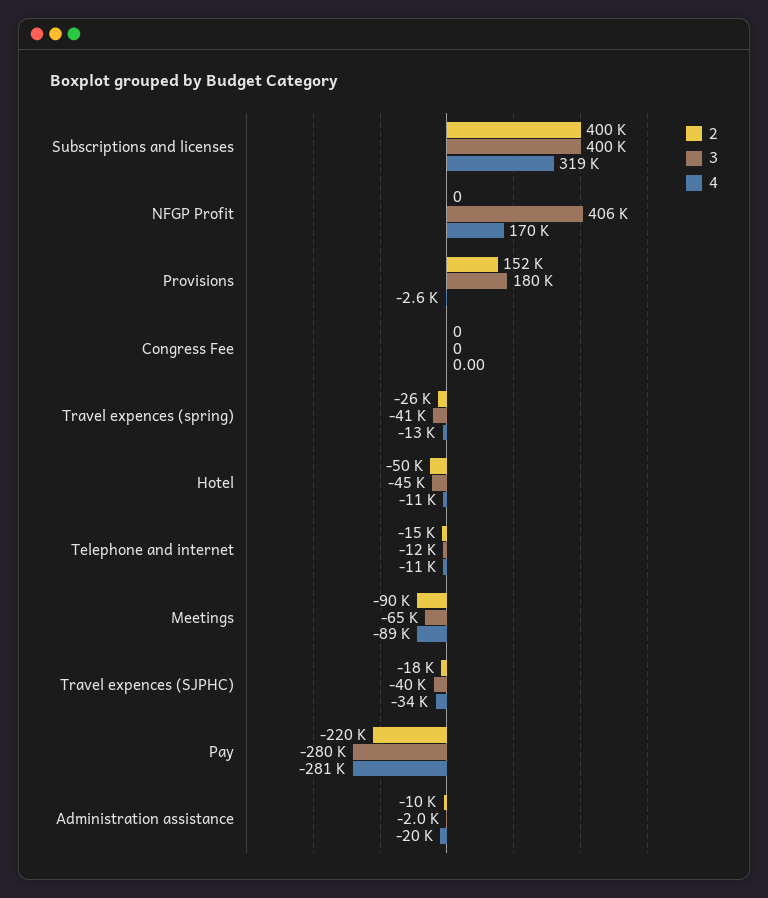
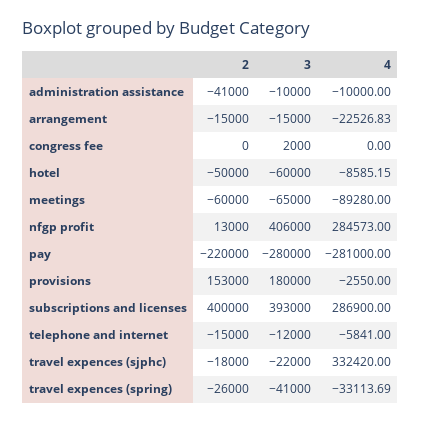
  {
    "2": {
      "Subscriptions and licenses": 400000,
-     "NFGP Profit": 0,
+     "NFGP Profit": 13000,
-     "Provisions": 152000,
+     "Provisions": 153000,
      "Congress Fee": 0,
      "Travel expences (spring)": -26000,
      "Hotel": -50000,
      "Telephone and internet": -15000,
-     "Meetings": -90000,
+     "Meetings": -60000,
      "Travel expences (SJPHC)": -18000,
      "Pay": -220000,
-     "Administration assistance": -10000
+     "Administration assistance": -41000,
+     "arrangement": -15000
    },
    "3": {
-     "Subscriptions and licenses": 400000,
+     "Subscriptions and licenses": 393000,
      "NFGP Profit": 406000,
      "Provisions": 180000,
-     "Congress Fee": 0,
+     "Congress Fee": 2000,
      "Travel expences (spring)": -41000,
-     "Hotel": -45000,
+     "Hotel": -60000,
      "Telephone and internet": -12000,
      "Meetings": -65000,
-     "Travel expences (SJPHC)": -40000,
+     "Travel expences (SJPHC)": -22000,
      "Pay": -280000,
-     "Administration assistance": -2000
+     "Administration assistance": -10000,
+     "arrangement": -15000
    },
    "4": {
-     "Subscriptions and licenses": 319000,
+     "Subscriptions and licenses": 286900,
-     "NFGP Profit": 170000,
+     "NFGP Profit": 284573,
      "Provisions": -2550,
      "Congress Fee": 0,
-     "Travel expences (spring)": -13000,
+     "Travel expences (spring)": -33113.69,
-     "Hotel": -11000,
+     "Hotel": -8585.15,
-     "Telephone and internet": -11000,
+     "Telephone and internet": -5841,
      "Meetings": -89280,
-     "Travel expences (SJPHC)": -34000,
+     "Travel expences (SJPHC)": 332420,
      "Pay": -281000,
-     "Administration assistance": -20000
+     "Administration assistance": -10000,
+     "arrangement": -22526.83
    }
  }

